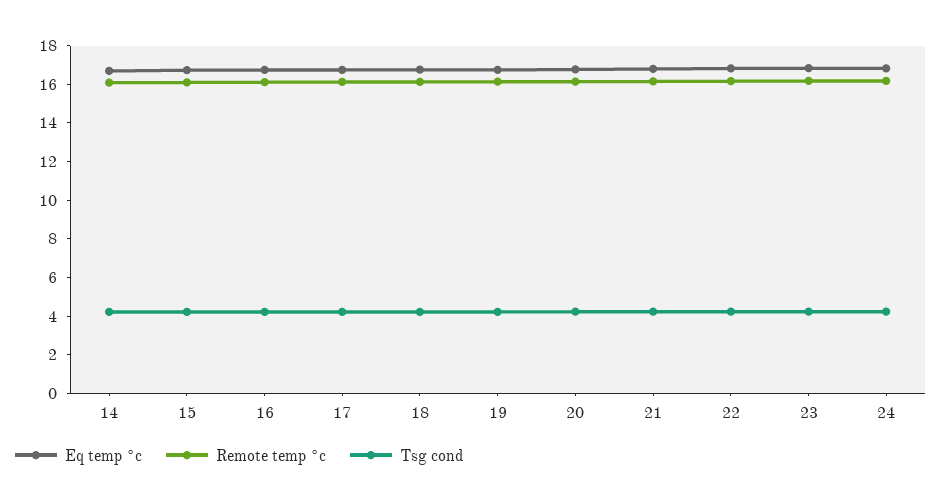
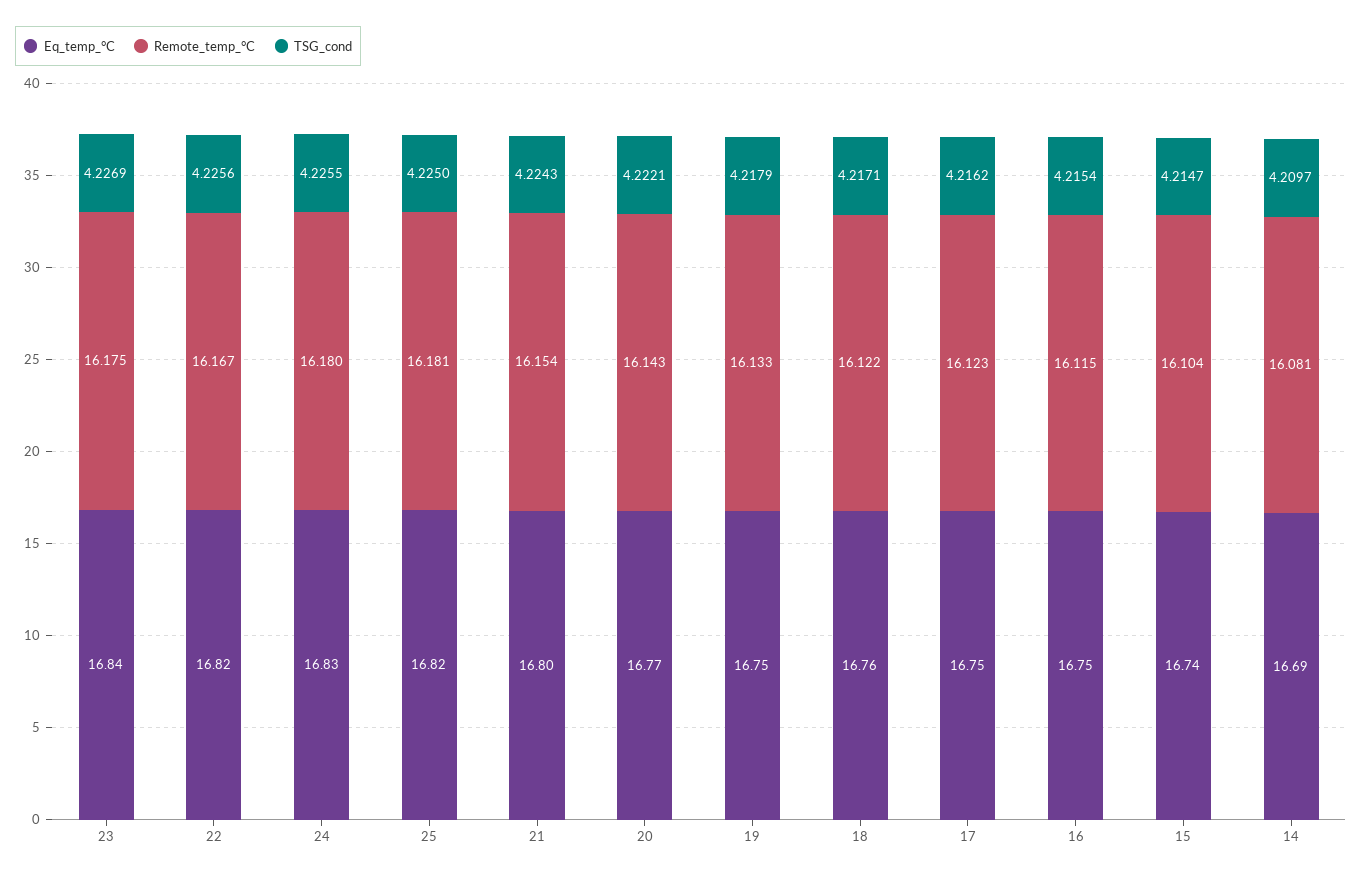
  {
    "Eq temp °c": {
      "14": 16.69,
      "15": 16.74,
      "16": 16.75,
      "17": 16.75,
      "18": 16.76,
      "19": 16.75,
      "20": 16.77,
      "21": 16.8,
      "22": 16.82,
      "23": 16.84,
-     "24": 16.83
+     "24": 16.83,
+     "25": 16.82
    },
    "Remote temp °c": {
      "14": 16.081,
      "15": 16.104,
      "16": 16.115,
      "17": 16.123,
      "18": 16.122,
      "19": 16.133,
      "20": 16.143,
      "21": 16.154,
      "22": 16.167,
      "23": 16.175,
-     "24": 16.18
+     "24": 16.18,
+     "25": 16.181
    },
    "Tsg cond": {
      "14": 4.2097,
      "15": 4.2147,
      "16": 4.2154,
      "17": 4.2162,
      "18": 4.2171,
      "19": 4.2179,
      "20": 4.2221,
      "21": 4.2243,
      "22": 4.2256,
      "23": 4.2269,
-     "24": 4.2255
+     "24": 4.2255,
+     "25": 4.225
    }
  }

